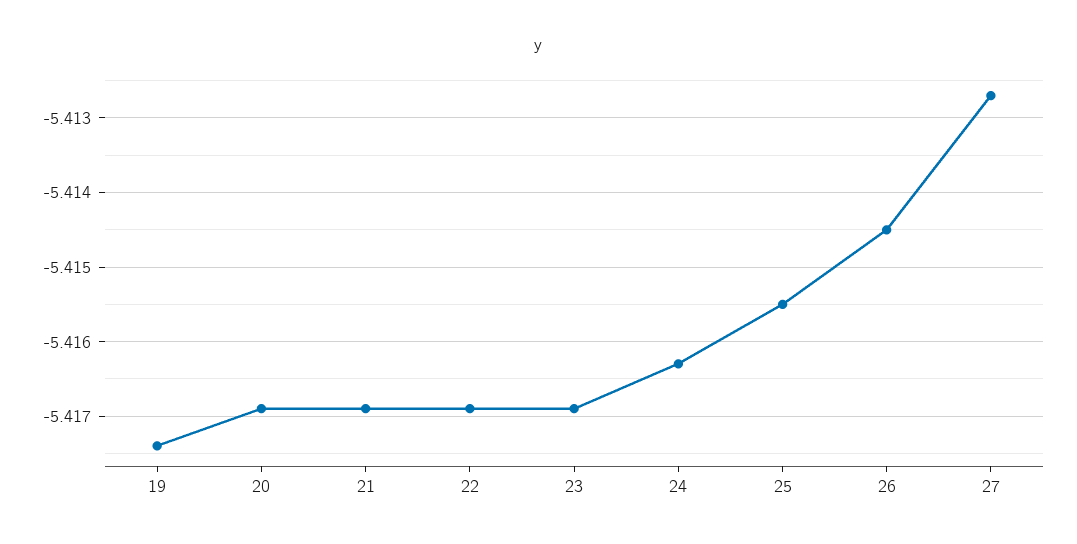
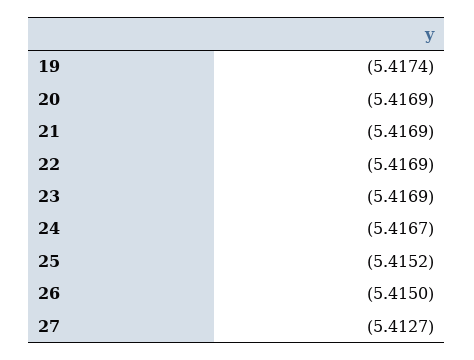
  {
    "19": -5.4174,
    "20": -5.4169,
    "21": -5.4169,
    "22": -5.4169,
    "23": -5.4169,
-   "24": -5.4163,
+   "24": -5.4167,
-   "25": -5.4155,
+   "25": -5.4152,
-   "26": -5.4145,
+   "26": -5.415,
    "27": -5.4127
  }

